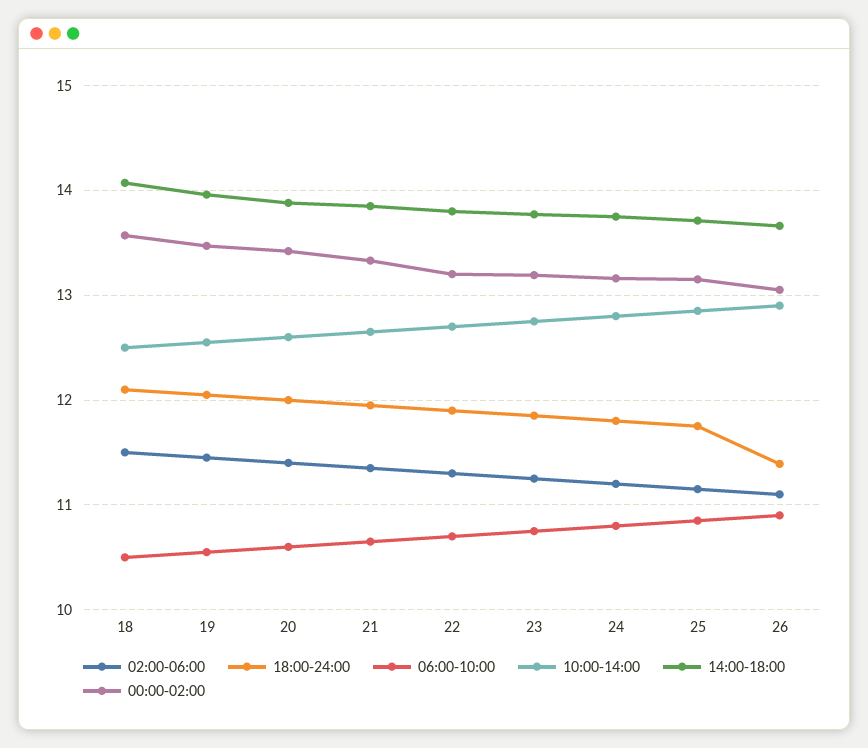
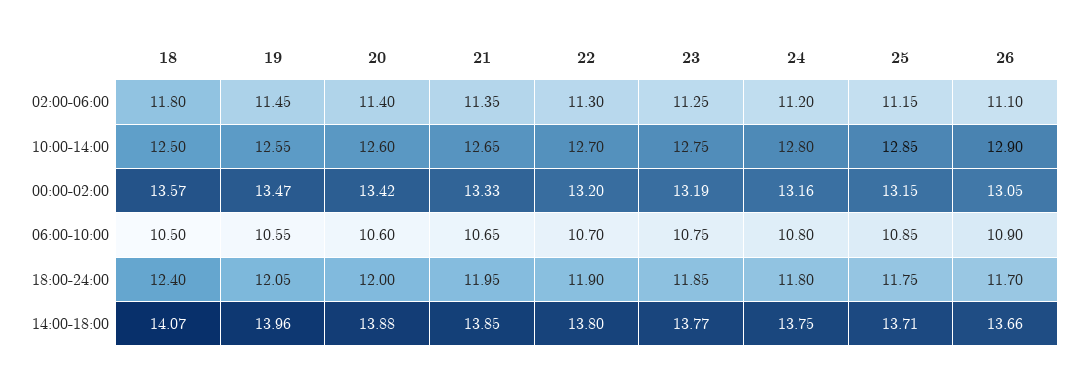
  {
    "02:00-06:00": {
-     "18": 11.5,
+     "18": 11.8,
      "19": 11.45,
      "20": 11.4,
      "21": 11.35,
      "22": 11.3,
      "23": 11.25,
      "24": 11.2,
      "25": 11.15,
      "26": 11.1
    },
    "18:00-24:00": {
-     "18": 12.1,
+     "18": 12.4,
      "19": 12.05,
      "20": 12,
      "21": 11.95,
      "22": 11.9,
      "23": 11.85,
      "24": 11.8,
      "25": 11.75,
-     "26": 11.4
+     "26": 11.7
    },
    "06:00-10:00": {
      "18": 10.5,
      "19": 10.55,
      "20": 10.6,
      "21": 10.65,
      "22": 10.7,
      "23": 10.75,
      "24": 10.8,
      "25": 10.85,
      "26": 10.9
    },
    "10:00-14:00": {
      "18": 12.5,
      "19": 12.55,
      "20": 12.6,
      "21": 12.65,
      "22": 12.7,
      "23": 12.75,
      "24": 12.8,
      "25": 12.85,
      "26": 12.9
    },
    "14:00-18:00": {
      "18": 14.07,
      "19": 13.96,
      "20": 13.88,
      "21": 13.85,
      "22": 13.8,
      "23": 13.77,
      "24": 13.75,
      "25": 13.71,
      "26": 13.66
    },
    "00:00-02:00": {
      "18": 13.57,
      "19": 13.47,
      "20": 13.42,
      "21": 13.33,
      "22": 13.2,
      "23": 13.19,
      "24": 13.16,
      "25": 13.15,
      "26": 13.05
    }
  }

